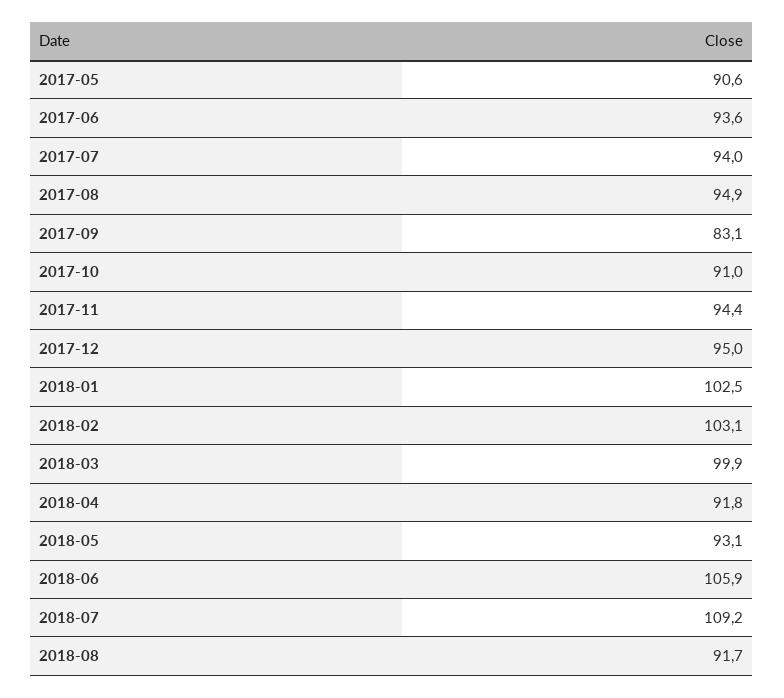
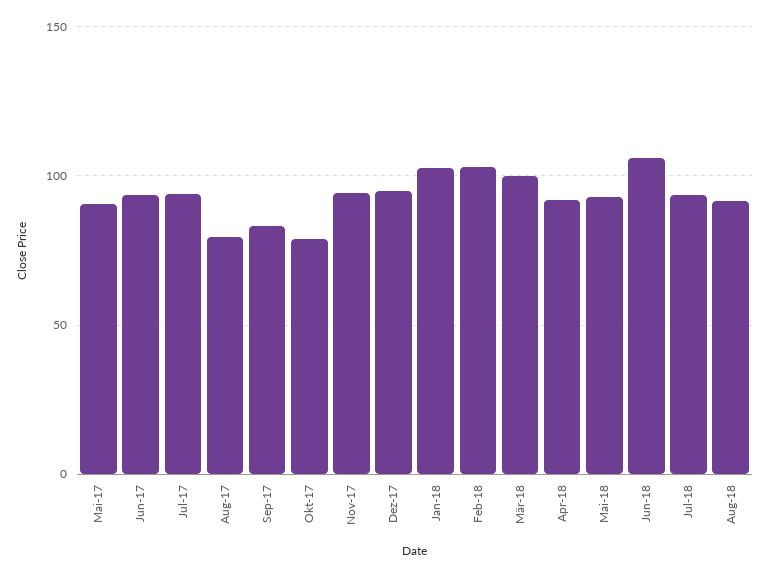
  {
    "2017-05": 90.6,
    "2017-06": 93.6,
    "2017-07": 94,
-   "2017-08": 94.9,
+   "2017-08": 80,
    "2017-09": 83.1,
-   "2017-10": 91,
+   "2017-10": 80,
    "2017-11": 94.4,
    "2017-12": 95,
    "2018-01": 102.5,
    "2018-02": 103.1,
    "2018-03": 99.9,
    "2018-04": 91.8,
    "2018-05": 93.1,
    "2018-06": 105.9,
-   "2018-07": 109.2,
+   "2018-07": 95,
    "2018-08": 91.7
  }

